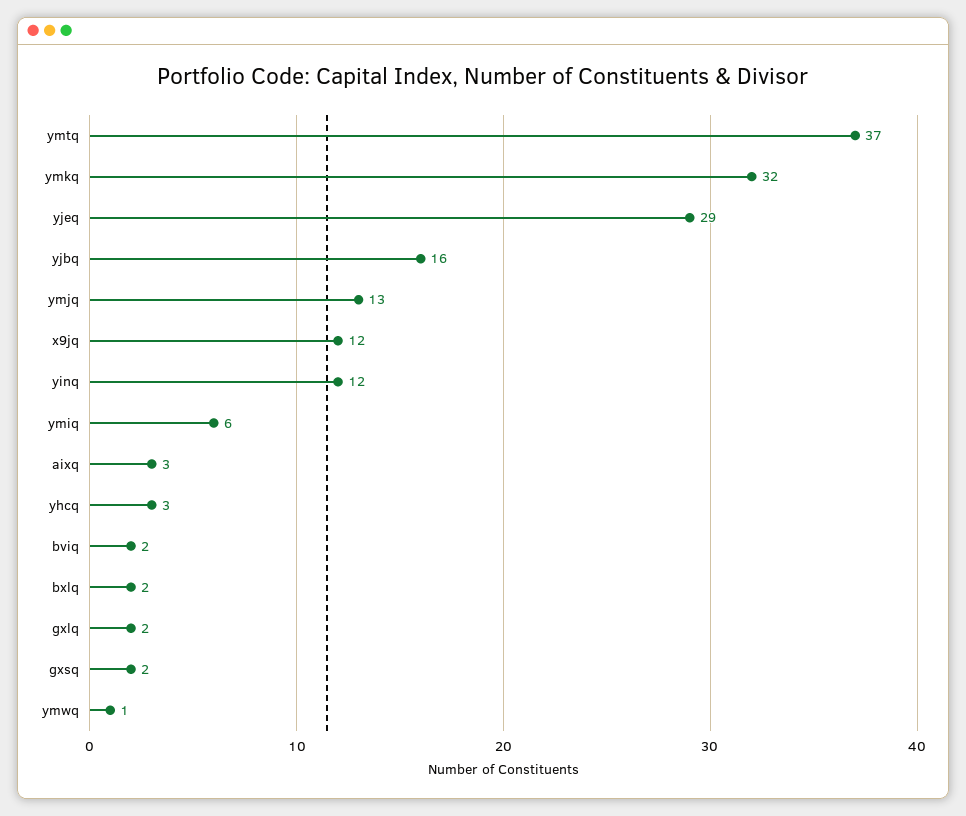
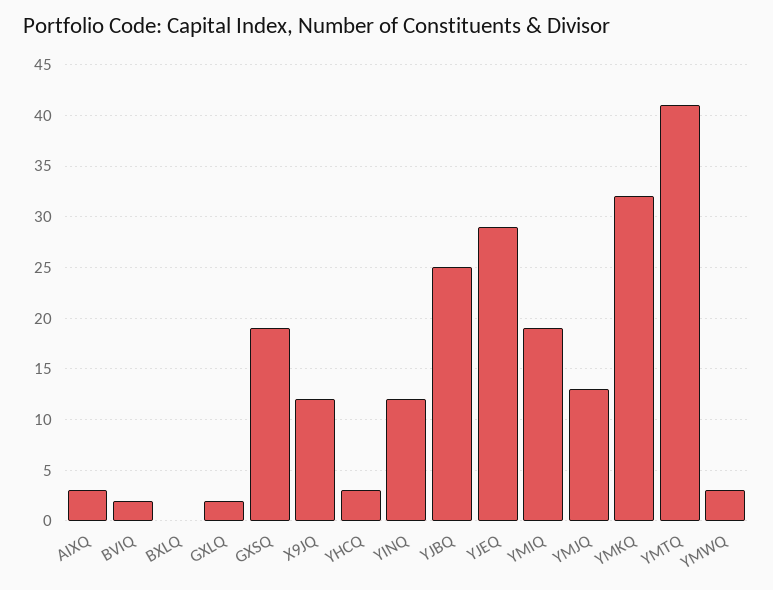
  {
-   "ymtq": 37,
+   "ymtq": 41,
    "ymkq": 32,
    "yjeq": 29,
-   "yjbq": 16,
+   "yjbq": 25,
    "ymjq": 13,
    "x9jq": 12,
    "yinq": 12,
-   "ymiq": 6,
+   "ymiq": 19,
    "aixq": 3,
    "yhcq": 3,
    "bviq": 2,
-   "bxlq": 2,
+   "bxlq": 0,
    "gxlq": 2,
-   "gxsq": 2,
+   "gxsq": 19,
-   "ymwq": 1
+   "ymwq": 3
  }

